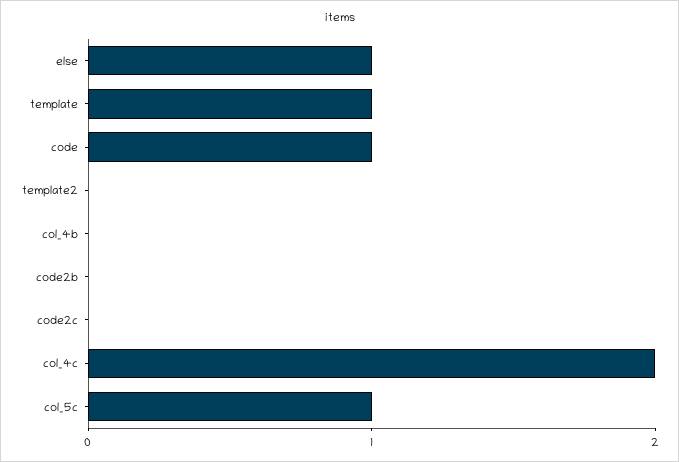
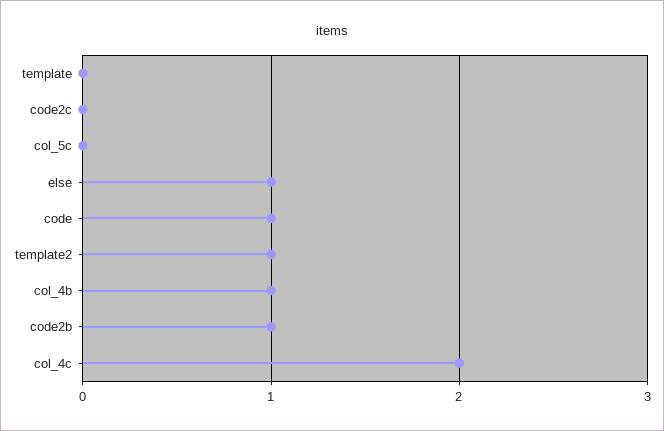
  {
    "else": 1,
-   "template": 1,
+   "template": 0,
    "code": 1,
-   "template2": 0,
+   "template2": 1,
-   "col_4b": 0,
+   "col_4b": 1,
-   "code2b": 0,
+   "code2b": 1,
    "code2c": 0,
    "col_4c": 2,
-   "col_5c": 1
+   "col_5c": 0
  }

